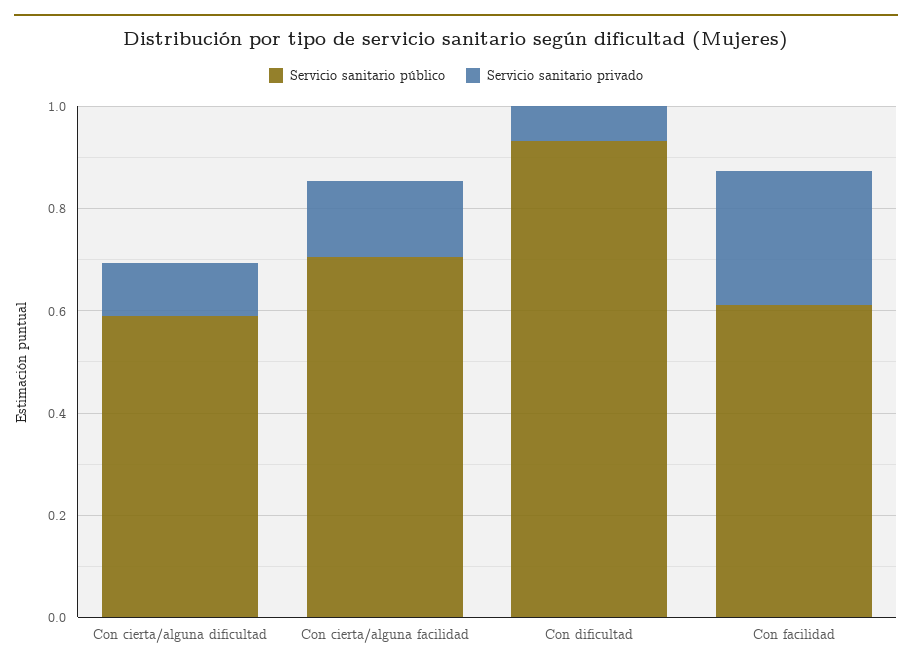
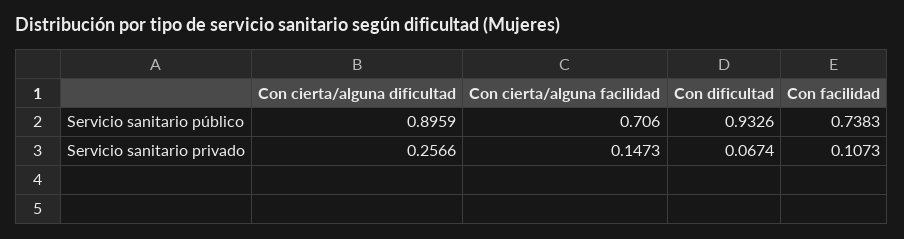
  {
    "Servicio sanitario público": {
-     "Con cierta/alguna dificultad": 0.6,
+     "Con cierta/alguna dificultad": 0.8959,
      "Con cierta/alguna facilidad": 0.706,
      "Con dificultad": 0.9326,
-     "Con facilidad": 0.6
+     "Con facilidad": 0.7383
    },
    "Servicio sanitario privado": {
-     "Con cierta/alguna dificultad": 0.1,
+     "Con cierta/alguna dificultad": 0.2566,
      "Con cierta/alguna facilidad": 0.1473,
      "Con dificultad": 0.0674,
-     "Con facilidad": 0.25
+     "Con facilidad": 0.1073
    }
  }

